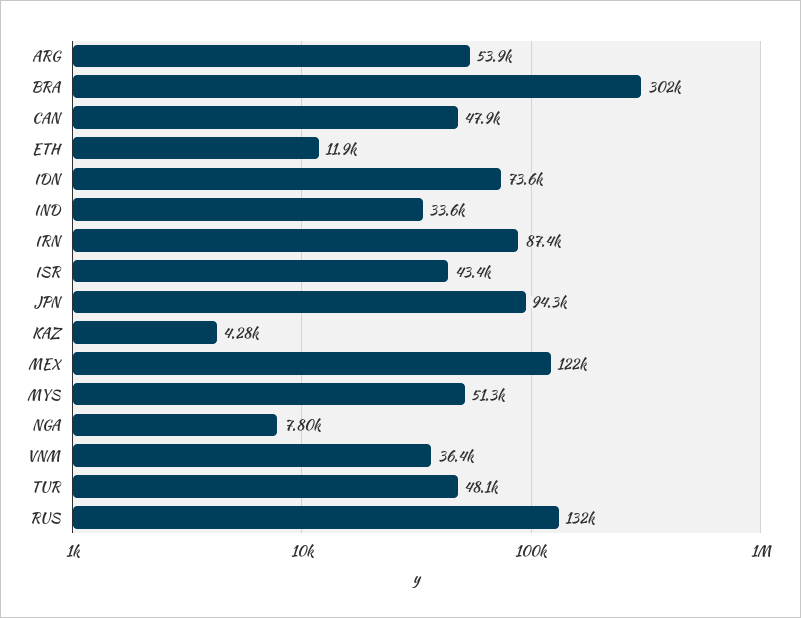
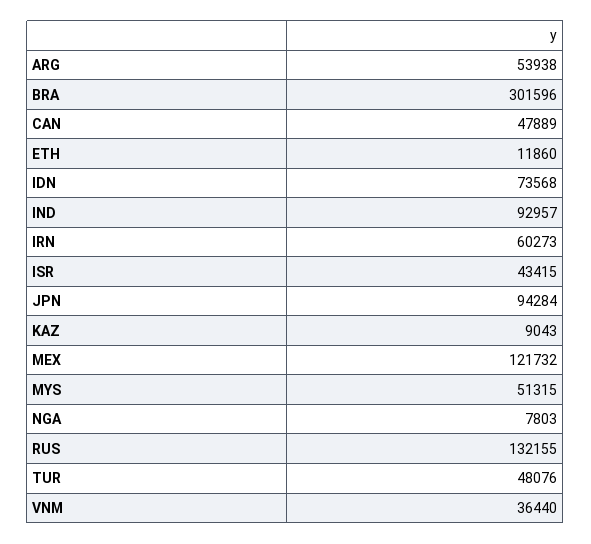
  {
    "ARG": 53938,
    "BRA": 301596,
    "CAN": 47889,
    "ETH": 11860,
    "IDN": 73568,
-   "IND": 33600,
+   "IND": 92957,
-   "IRN": 87400,
+   "IRN": 60273,
    "ISR": 43415,
    "JPN": 94284,
-   "KAZ": 4280,
+   "KAZ": 9043,
    "MEX": 121732,
    "MYS": 51315,
    "NGA": 7803,
    "VNM": 36440,
    "TUR": 48076,
    "RUS": 132155
  }

